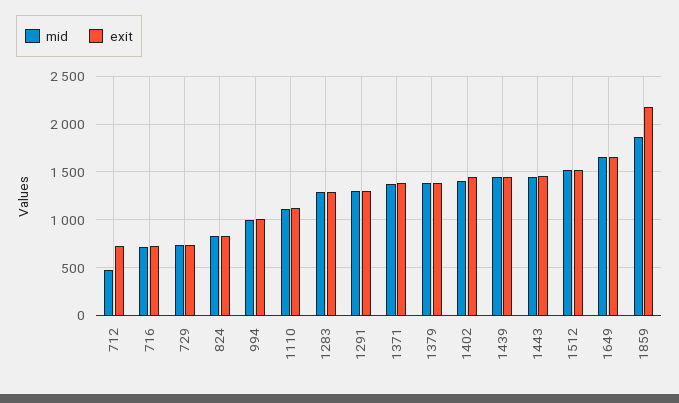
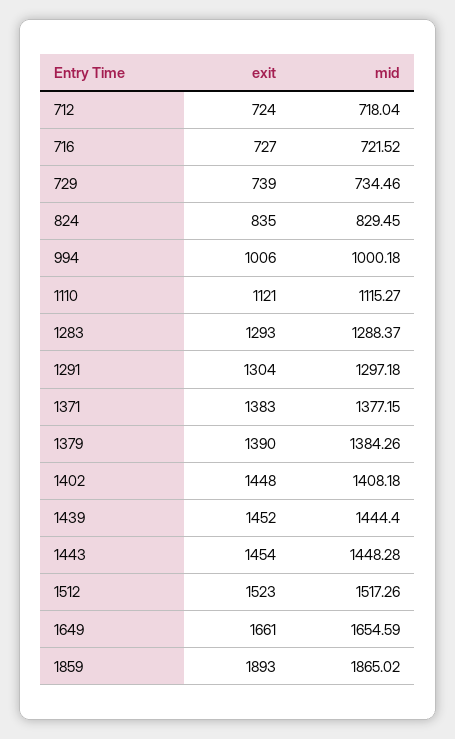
  {
    "mid": {
-     "712": 500,
+     "712": 718.04,
      "716": 721.52,
      "729": 734.46,
      "824": 829.45,
      "994": 1000.18,
      "1110": 1115.27,
      "1283": 1288.37,
      "1291": 1297.18,
      "1371": 1377.15,
      "1379": 1384.26,
      "1402": 1408.18,
      "1439": 1444.4,
      "1443": 1448.28,
      "1512": 1517.26,
      "1649": 1654.59,
      "1859": 1865.02
    },
    "exit": {
      "712": 724,
      "716": 727,
      "729": 739,
      "824": 835,
      "994": 1006,
      "1110": 1121,
      "1283": 1293,
      "1291": 1304,
      "1371": 1383,
      "1379": 1390,
      "1402": 1448,
      "1439": 1452,
      "1443": 1454,
      "1512": 1523,
      "1649": 1661,
-     "1859": 2200
+     "1859": 1893
    }
  }

